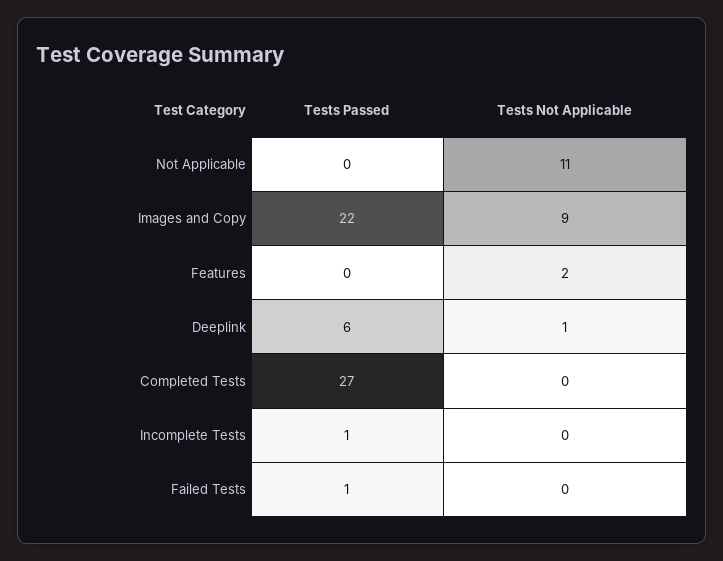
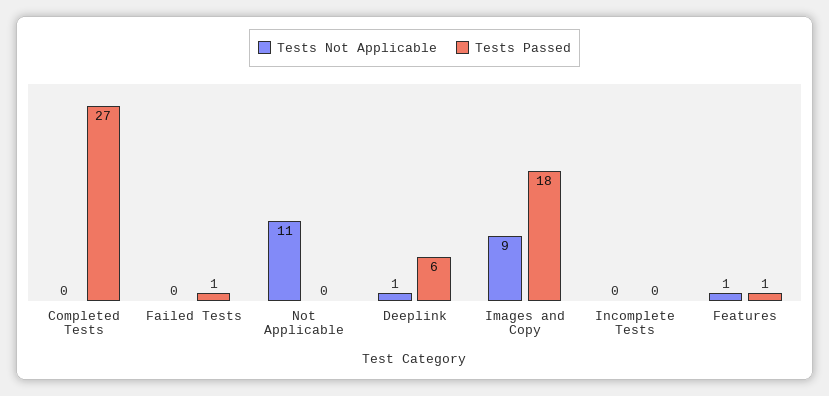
  {
    "Tests Passed": {
      "Not Applicable": 0,
-     "Images and Copy": 22,
+     "Images and Copy": 18,
-     "Features": 0,
+     "Features": 1,
      "Deeplink": 6,
      "Completed Tests": 27,
-     "Incomplete Tests": 1,
+     "Incomplete Tests": 0,
      "Failed Tests": 1
    },
    "Tests Not Applicable": {
      "Not Applicable": 11,
      "Images and Copy": 9,
-     "Features": 2,
+     "Features": 1,
      "Deeplink": 1,
      "Completed Tests": 0,
      "Incomplete Tests": 0,
      "Failed Tests": 0
    }
  }

